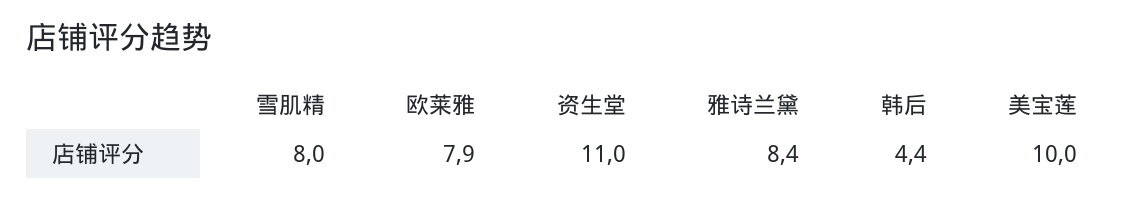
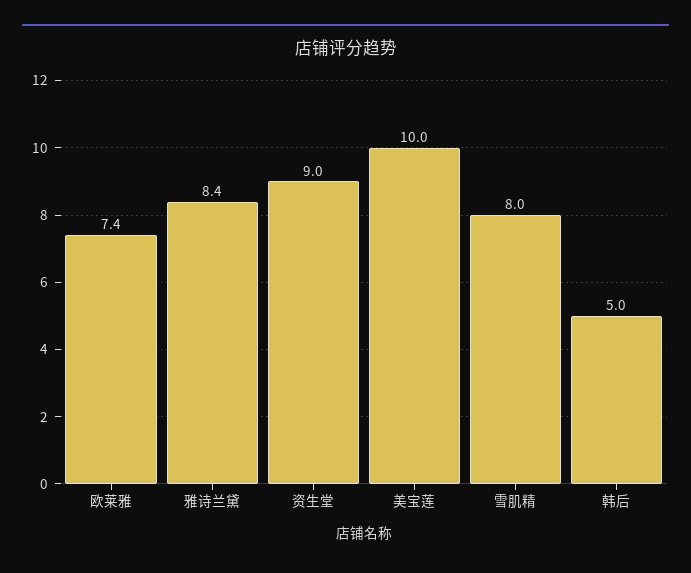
  {
    "雪肌精": 8,
-   "欧莱雅": 7.9,
+   "欧莱雅": 7.4,
-   "资生堂": 11,
+   "资生堂": 9,
    "雅诗兰黛": 8.4,
-   "韩后": 4.4,
+   "韩后": 5,
    "美宝莲": 10
  }

